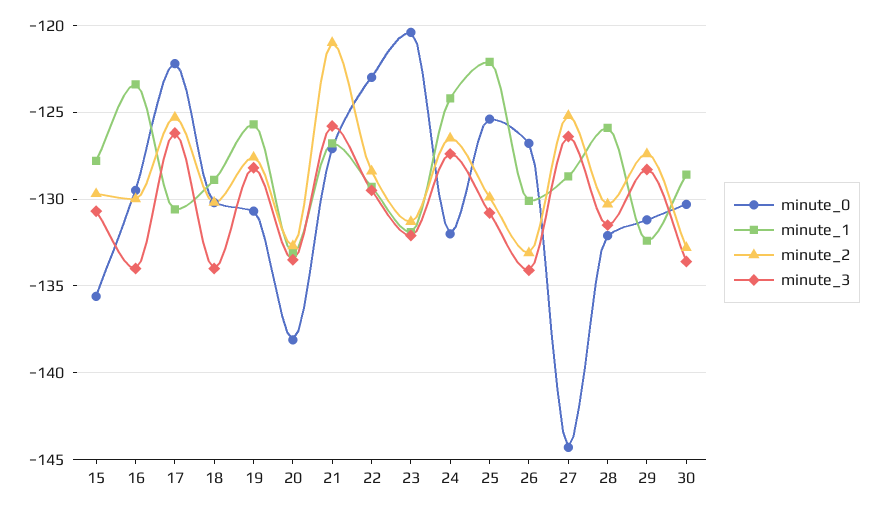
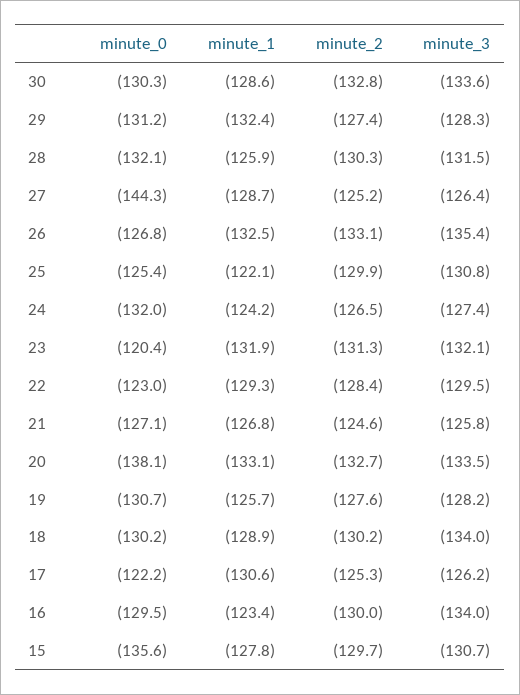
  {
    "minute_0": {
      "15": -135.6,
      "16": -129.5,
      "17": -122.2,
      "18": -130.2,
      "19": -130.7,
      "20": -138.1,
      "21": -127.1,
      "22": -123,
      "23": -120.4,
      "24": -132,
      "25": -125.4,
      "26": -126.8,
      "27": -144.3,
      "28": -132.1,
      "29": -131.2,
      "30": -130.3
    },
    "minute_1": {
      "15": -127.8,
      "16": -123.4,
      "17": -130.6,
      "18": -128.9,
      "19": -125.7,
      "20": -133.1,
      "21": -126.8,
      "22": -129.3,
      "23": -131.9,
      "24": -124.2,
      "25": -122.1,
-     "26": -130,
+     "26": -132.5,
      "27": -128.7,
      "28": -125.9,
      "29": -132.4,
      "30": -128.6
    },
    "minute_2": {
      "15": -129.7,
      "16": -130,
      "17": -125.3,
      "18": -130.2,
      "19": -127.6,
      "20": -132.7,
-     "21": -121,
+     "21": -124.6,
      "22": -128.4,
      "23": -131.3,
      "24": -126.5,
      "25": -129.9,
      "26": -133.1,
      "27": -125.2,
      "28": -130.3,
      "29": -127.4,
      "30": -132.8
    },
    "minute_3": {
      "15": -130.7,
      "16": -134,
      "17": -126.2,
      "18": -134,
      "19": -128.2,
      "20": -133.5,
      "21": -125.8,
      "22": -129.5,
      "23": -132.1,
      "24": -127.4,
      "25": -130.8,
-     "26": -134,
+     "26": -135.4,
      "27": -126.4,
      "28": -131.5,
      "29": -128.3,
      "30": -133.6
    }
  }

